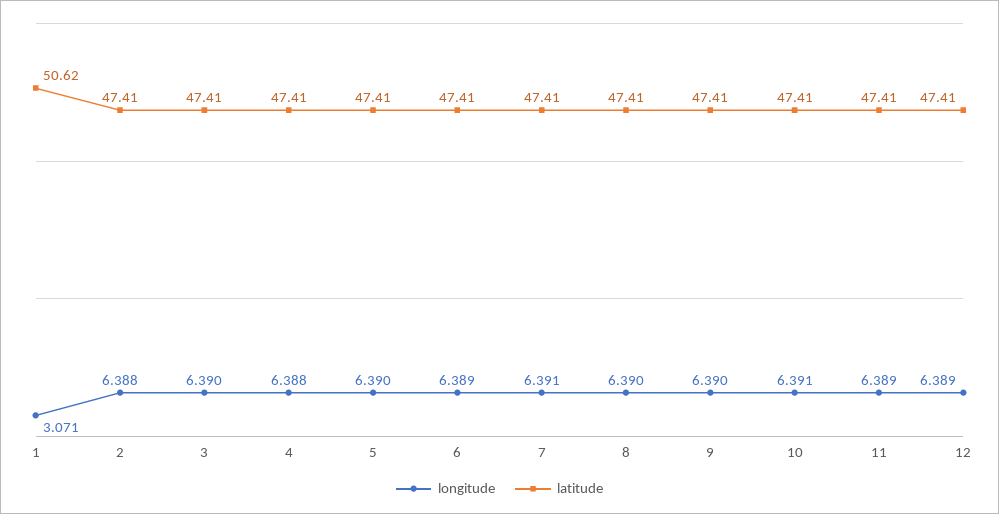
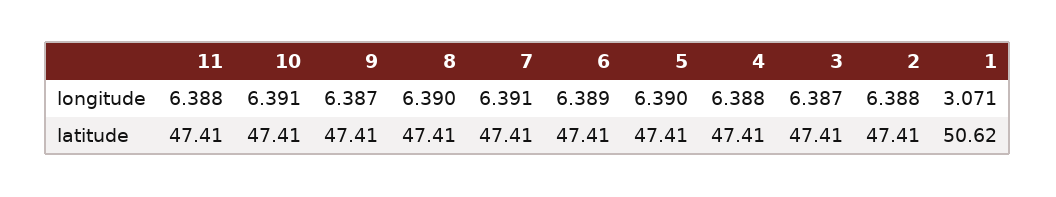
  {
    "longitude": {
      "1": 3.071,
      "2": 6.388,
-     "3": 6.39,
+     "3": 6.387,
      "4": 6.388,
      "5": 6.39,
      "6": 6.389,
      "7": 6.391,
      "8": 6.39,
-     "9": 6.39,
+     "9": 6.387,
      "10": 6.391,
-     "11": 6.389,
+     "11": 6.388
-     "12": 6.389
    },
    "latitude": {
      "1": 50.62,
      "2": 47.41,
      "3": 47.41,
      "4": 47.41,
      "5": 47.41,
      "6": 47.41,
      "7": 47.41,
      "8": 47.41,
      "9": 47.41,
      "10": 47.41,
-     "11": 47.41,
+     "11": 47.41
-     "12": 47.41
    }
  }

